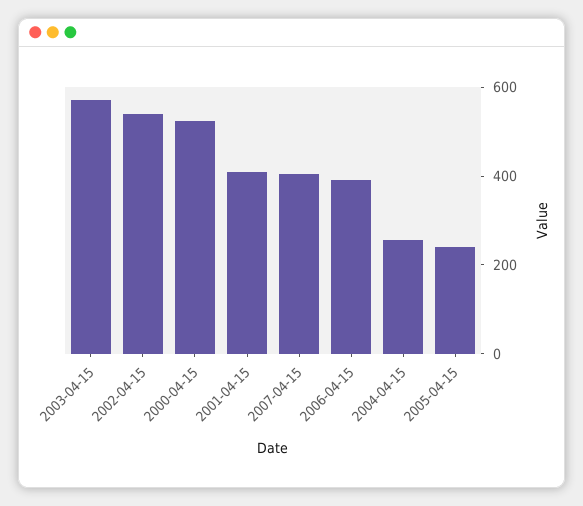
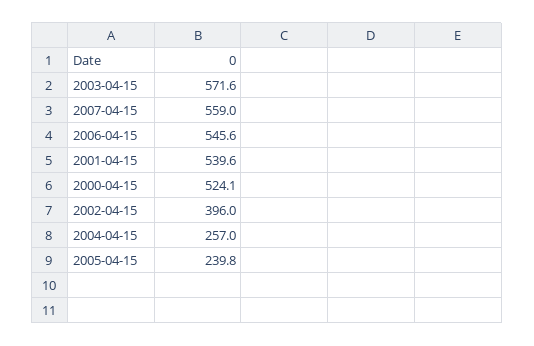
  {
    "2003-04-15": 571.6,
-   "2002-04-15": 550,
+   "2002-04-15": 396,
    "2000-04-15": 524.1,
-   "2001-04-15": 400,
+   "2001-04-15": 539.6,
-   "2007-04-15": 400,
+   "2007-04-15": 559,
-   "2006-04-15": 400,
+   "2006-04-15": 545.6,
    "2004-04-15": 257,
    "2005-04-15": 239.8
  }

